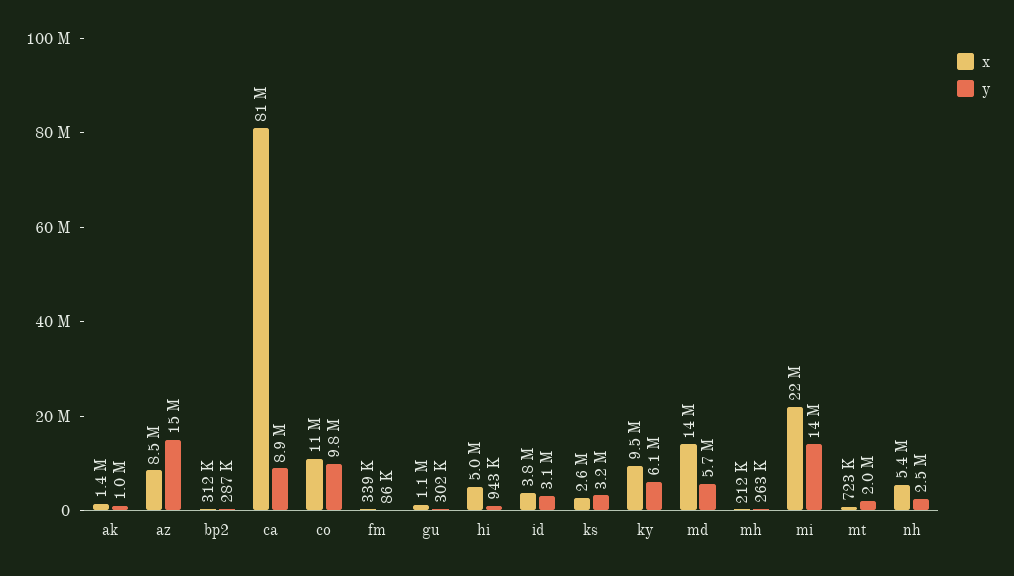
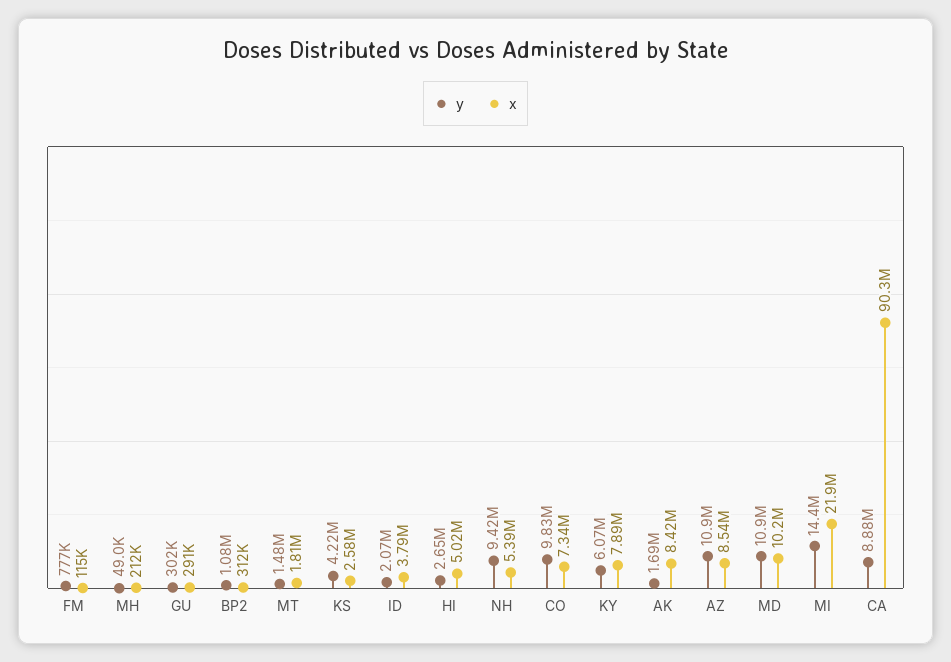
  {
    "x": {
-     "ak": 1400000,
+     "ak": 8420000,
      "az": 8540000,
      "bp2": 312000,
-     "ca": 81000000,
+     "ca": 90300000,
-     "co": 11000000,
+     "co": 7340000,
-     "fm": 339000,
+     "fm": 115000,
-     "gu": 1100000,
+     "gu": 291000,
      "hi": 5020000,
      "id": 3790000,
      "ks": 2580000,
-     "ky": 9500000,
+     "ky": 7890000,
-     "md": 14000000,
+     "md": 10200000,
      "mh": 212000,
      "mi": 21900000,
-     "mt": 723000,
+     "mt": 1810000,
      "nh": 5390000
    },
    "y": {
-     "ak": 1000000,
+     "ak": 1690000,
-     "az": 15000000,
+     "az": 10900000,
-     "bp2": 287000,
+     "bp2": 1080000,
      "ca": 8880000,
      "co": 9830000,
-     "fm": 86000,
+     "fm": 777000,
      "gu": 302000,
-     "hi": 943000,
+     "hi": 2650000,
-     "id": 3100000,
+     "id": 2070000,
-     "ks": 3200000,
+     "ks": 4220000,
      "ky": 6070000,
-     "md": 5700000,
+     "md": 10900000,
-     "mh": 263000,
+     "mh": 49000,
      "mi": 14400000,
-     "mt": 2000000,
+     "mt": 1480000,
-     "nh": 2500000
+     "nh": 9420000
    }
  }

